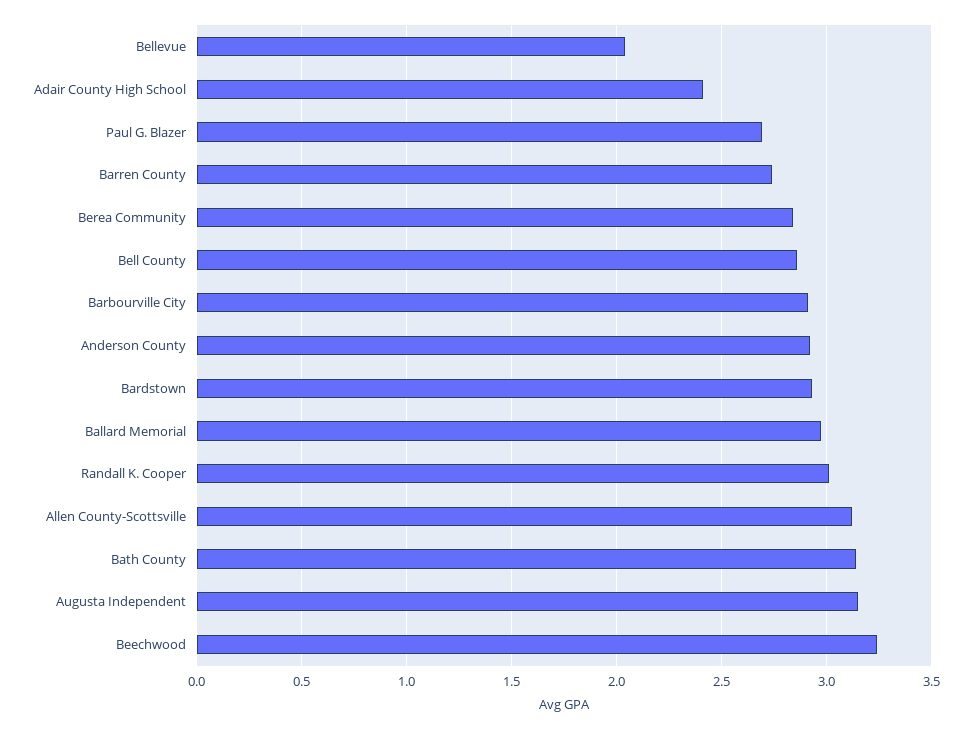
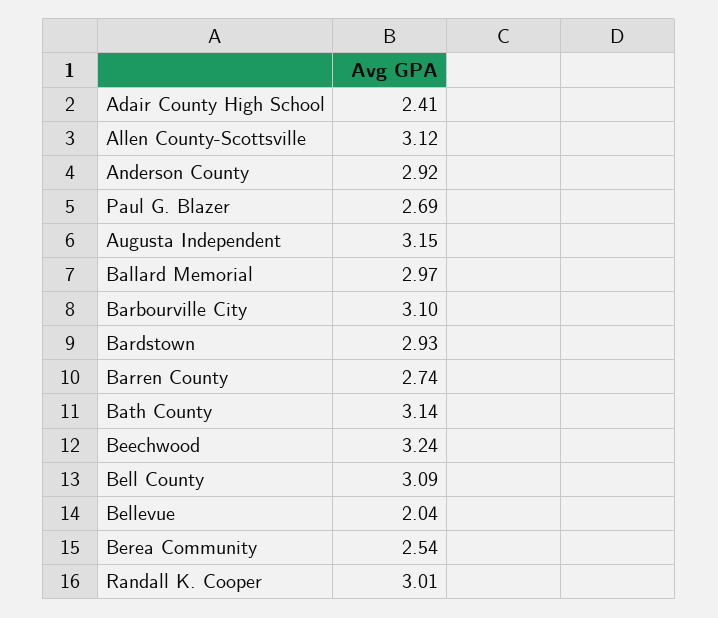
  {
    "Bellevue": 2.04,
    "Adair County High School": 2.41,
    "Paul G. Blazer": 2.69,
    "Barren County": 2.74,
-   "Berea Community": 2.85,
+   "Berea Community": 2.54,
-   "Bell County": 2.85,
+   "Bell County": 3.09,
-   "Barbourville City": 2.9,
+   "Barbourville City": 3.1,
    "Anderson County": 2.92,
    "Bardstown": 2.93,
    "Ballard Memorial": 2.97,
    "Randall K. Cooper": 3.01,
    "Allen County-Scottsville": 3.12,
    "Bath County": 3.14,
    "Augusta Independent": 3.15,
    "Beechwood": 3.24
  }

